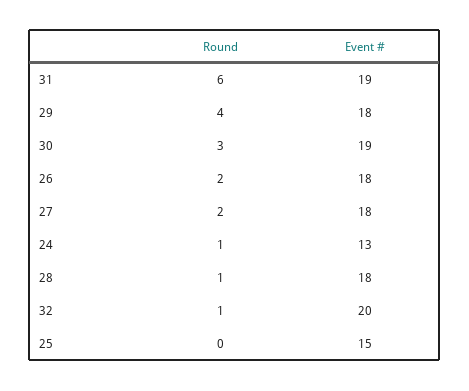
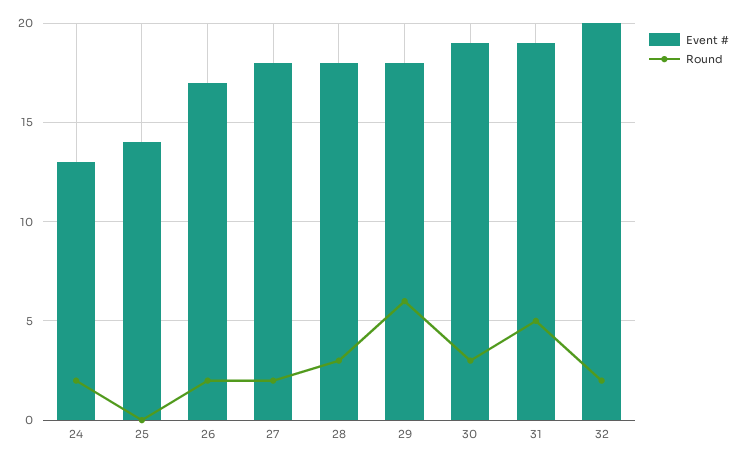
  {
    "Round": {
-     "31": 6,
+     "31": 5,
-     "29": 4,
+     "29": 6,
      "30": 3,
      "26": 2,
      "27": 2,
-     "24": 1,
+     "24": 2,
-     "28": 1,
+     "28": 3,
-     "32": 1,
+     "32": 2,
      "25": 0
    },
    "Event #": {
      "31": 19,
      "29": 18,
      "30": 19,
-     "26": 18,
+     "26": 17,
      "27": 18,
      "24": 13,
      "28": 18,
      "32": 20,
-     "25": 15
+     "25": 14
    }
  }

